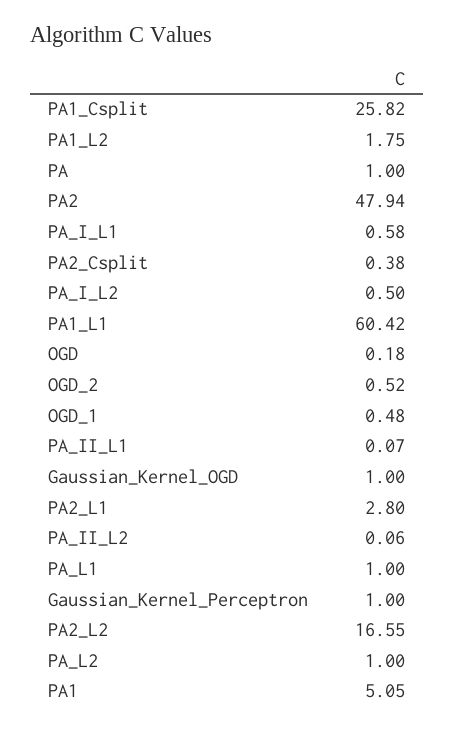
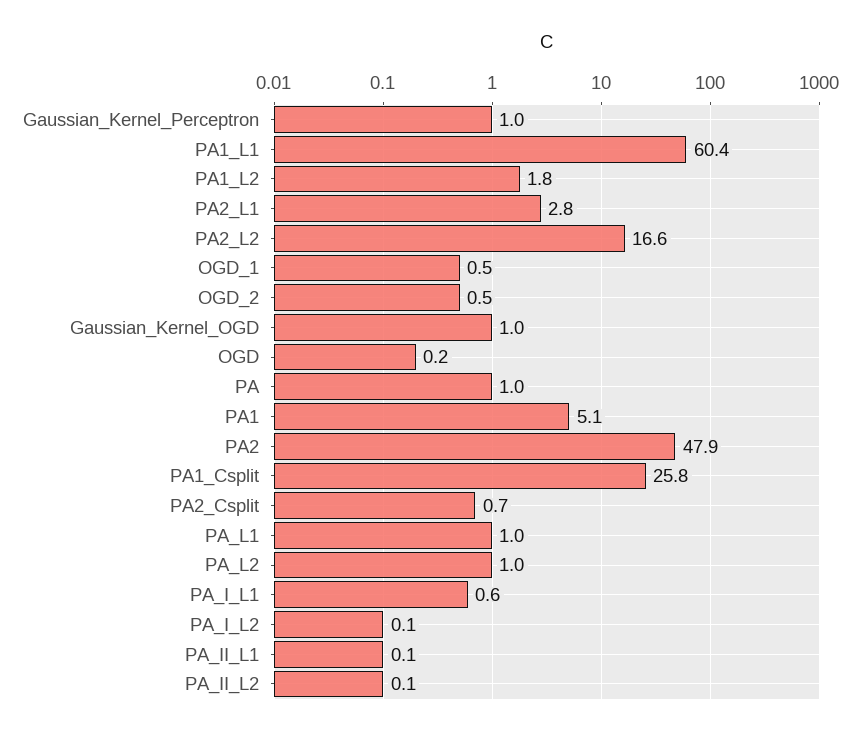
  {
    "PA1_Csplit": 25.82,
    "PA1_L2": 1.75,
    "PA": 1,
    "PA2": 47.94,
    "PA_I_L1": 0.58,
-   "PA2_Csplit": 0.38,
+   "PA2_Csplit": 0.7,
-   "PA_I_L2": 0.5,
+   "PA_I_L2": 0.1,
    "PA1_L1": 60.42,
    "OGD": 0.18,
    "OGD_2": 0.52,
    "OGD_1": 0.48,
    "PA_II_L1": 0.07,
    "Gaussian_Kernel_OGD": 1,
    "PA2_L1": 2.8,
    "PA_II_L2": 0.06,
    "PA_L1": 1,
    "Gaussian_Kernel_Perceptron": 1,
    "PA2_L2": 16.55,
    "PA_L2": 1,
    "PA1": 5.05
  }

